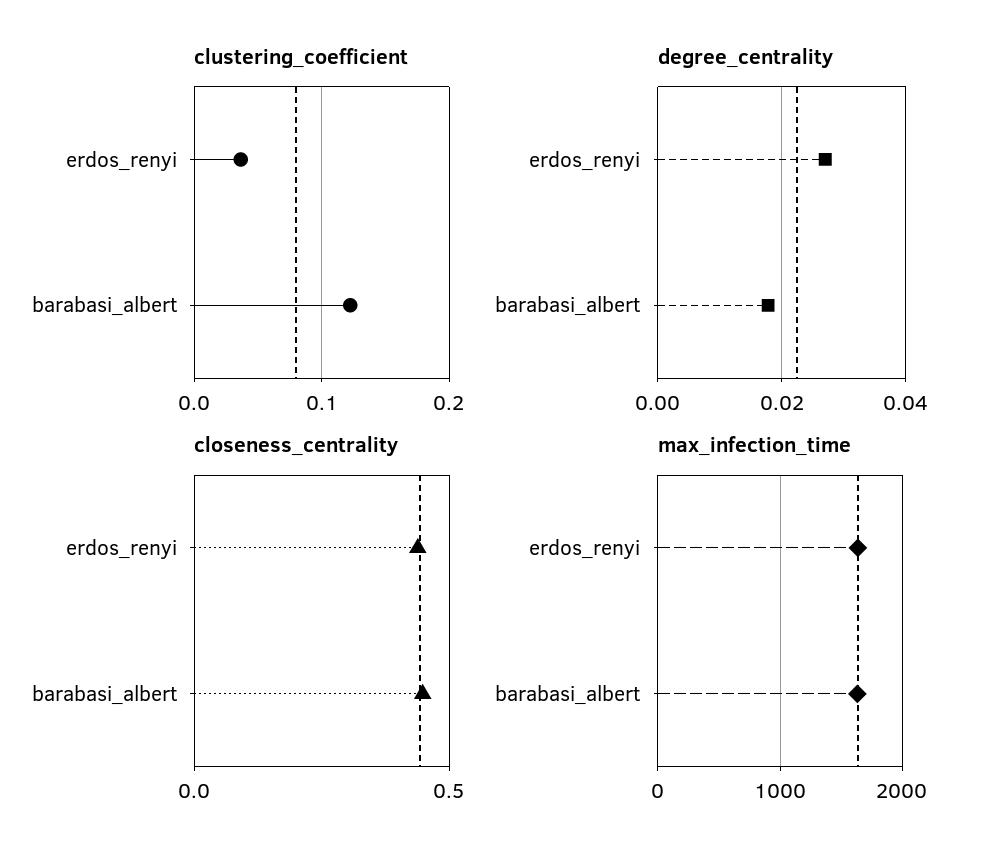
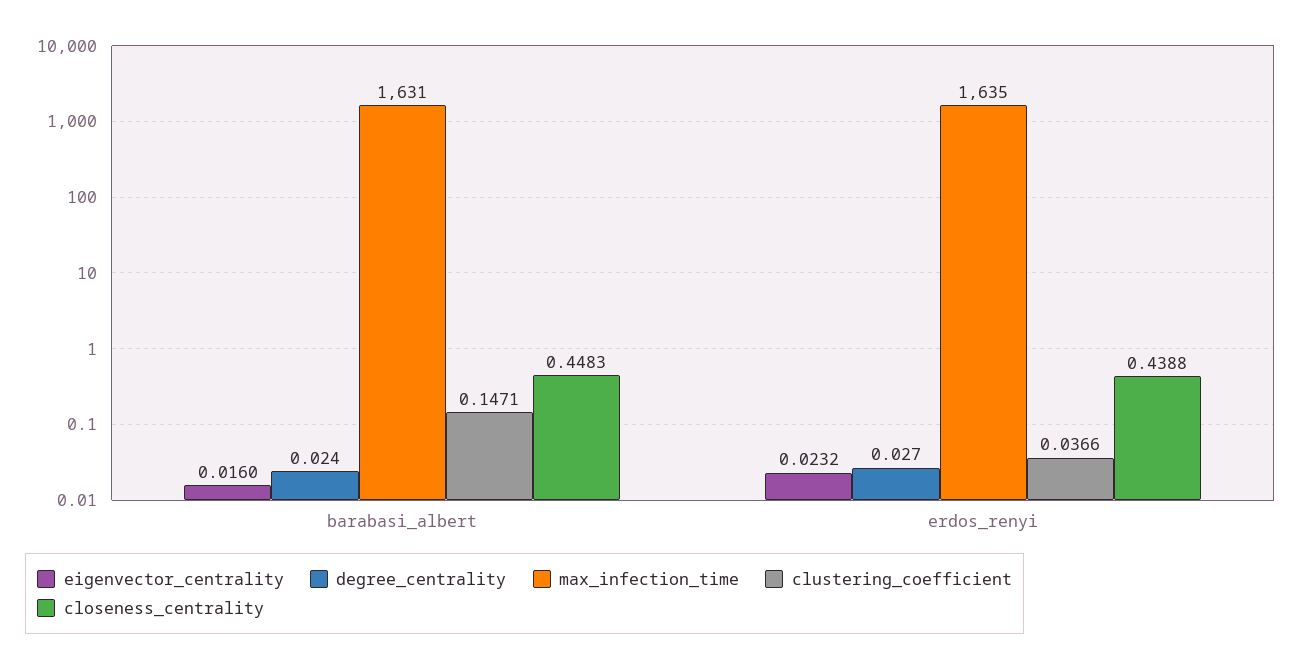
  {
    "clustering_coefficient": {
      "erdos_renyi": 0.0366,
-     "barabasi_albert": 0.12
+     "barabasi_albert": 0.1471
    },
    "degree_centrality": {
      "erdos_renyi": 0.027,
-     "barabasi_albert": 0.018
+     "barabasi_albert": 0.024
    },
    "closeness_centrality": {
      "erdos_renyi": 0.4388,
      "barabasi_albert": 0.4483
    },
    "max_infection_time": {
      "erdos_renyi": 1635,
      "barabasi_albert": 1631
-   }
+   },
+   "eigenvector_centrality": {
+     "barabasi_albert": 0.016,
+     "erdos_renyi": 0.0232
+   }
  }

